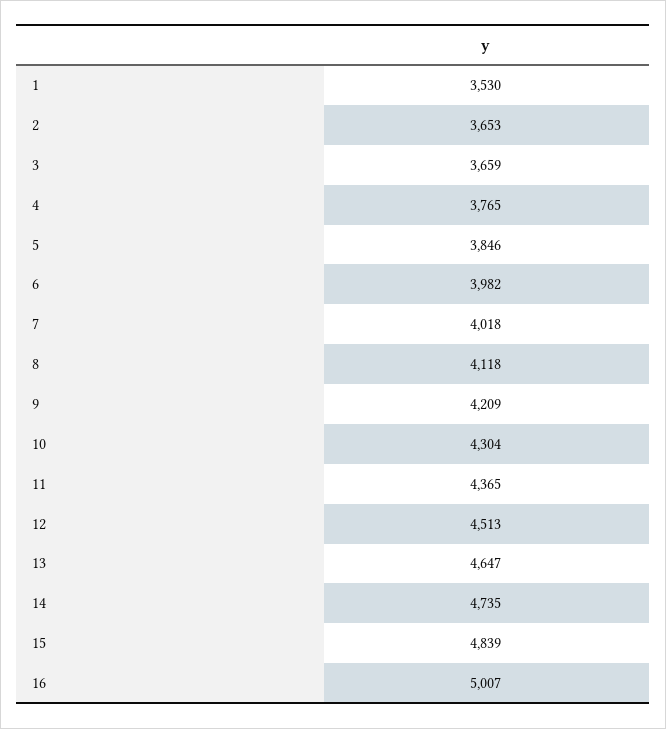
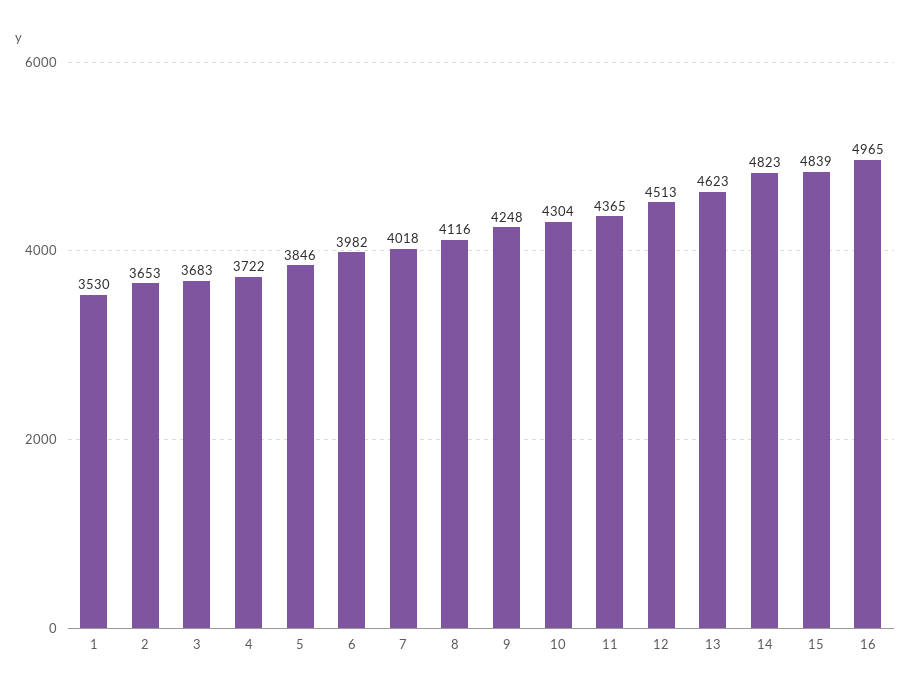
  {
    "1": 3530,
    "2": 3653,
-   "3": 3659,
+   "3": 3683,
-   "4": 3765,
+   "4": 3722,
    "5": 3846,
    "6": 3982,
    "7": 4018,
-   "8": 4118,
+   "8": 4116,
-   "9": 4209,
+   "9": 4248,
    "10": 4304,
    "11": 4365,
    "12": 4513,
-   "13": 4647,
+   "13": 4623,
-   "14": 4735,
+   "14": 4823,
    "15": 4839,
-   "16": 5007
+   "16": 4965
  }

